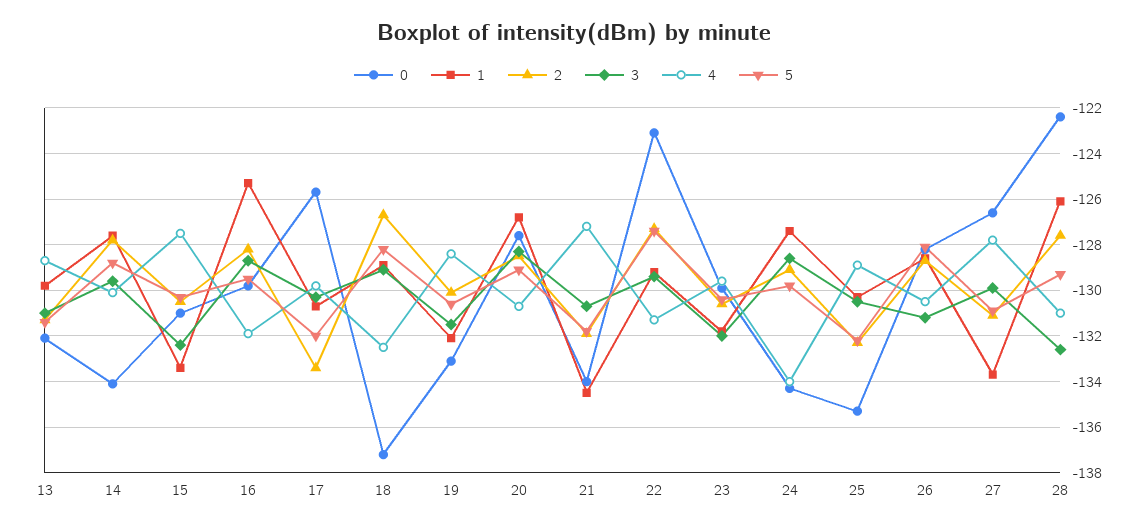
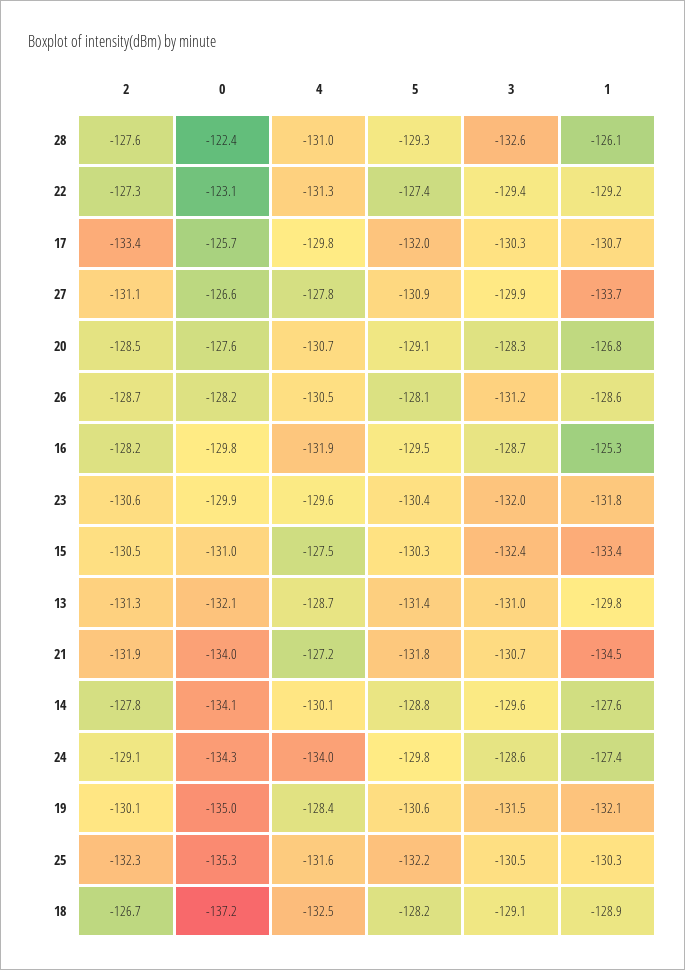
  {
    "0": {
      "13": -132.1,
      "14": -134.1,
      "15": -131,
      "16": -129.8,
      "17": -125.7,
      "18": -137.2,
-     "19": -133,
+     "19": -135,
      "20": -127.6,
      "21": -134,
      "22": -123.1,
      "23": -129.9,
      "24": -134.3,
      "25": -135.3,
      "26": -128.2,
      "27": -126.6,
      "28": -122.4
    },
    "1": {
      "13": -129.8,
      "14": -127.6,
      "15": -133.4,
      "16": -125.3,
      "17": -130.7,
      "18": -128.9,
      "19": -132.1,
      "20": -126.8,
      "21": -134.5,
      "22": -129.2,
      "23": -131.8,
      "24": -127.4,
      "25": -130.3,
      "26": -128.6,
      "27": -133.7,
      "28": -126.1
    },
    "2": {
      "13": -131.3,
      "14": -127.8,
      "15": -130.5,
      "16": -128.2,
      "17": -133.4,
      "18": -126.7,
      "19": -130.1,
      "20": -128.5,
      "21": -131.9,
      "22": -127.3,
      "23": -130.6,
      "24": -129.1,
      "25": -132.3,
      "26": -128.7,
      "27": -131.1,
      "28": -127.6
    },
    "3": {
      "13": -131,
      "14": -129.6,
      "15": -132.4,
      "16": -128.7,
      "17": -130.3,
      "18": -129.1,
      "19": -131.5,
      "20": -128.3,
      "21": -130.7,
      "22": -129.4,
      "23": -132,
      "24": -128.6,
      "25": -130.5,
      "26": -131.2,
      "27": -129.9,
      "28": -132.6
    },
    "4": {
      "13": -128.7,
      "14": -130.1,
      "15": -127.5,
      "16": -131.9,
      "17": -129.8,
      "18": -132.5,
      "19": -128.4,
      "20": -130.7,
      "21": -127.2,
      "22": -131.3,
      "23": -129.6,
      "24": -134,
-     "25": -129,
+     "25": -131.6,
      "26": -130.5,
      "27": -127.8,
      "28": -131
    },
    "5": {
      "13": -131.4,
      "14": -128.8,
      "15": -130.3,
      "16": -129.5,
      "17": -132,
      "18": -128.2,
      "19": -130.6,
      "20": -129.1,
      "21": -131.8,
      "22": -127.4,
      "23": -130.4,
      "24": -129.8,
      "25": -132.2,
      "26": -128.1,
      "27": -130.9,
      "28": -129.3
    }
  }

